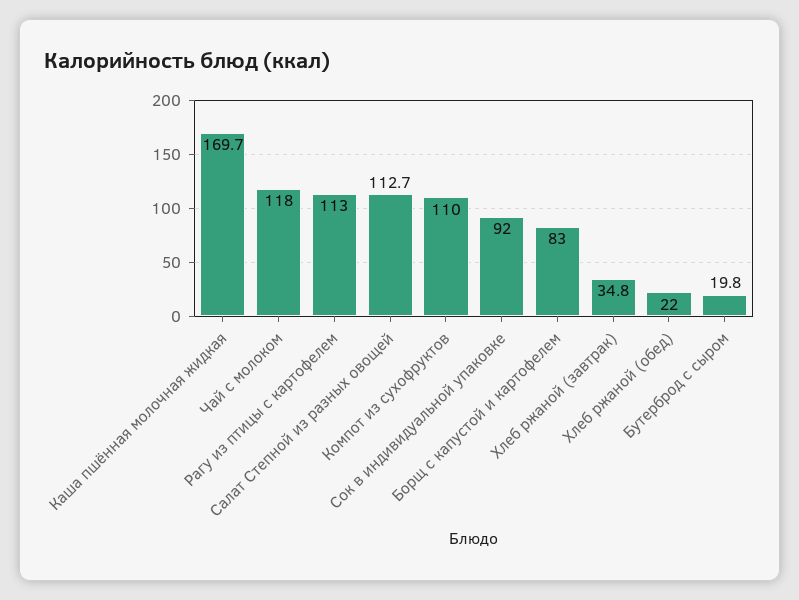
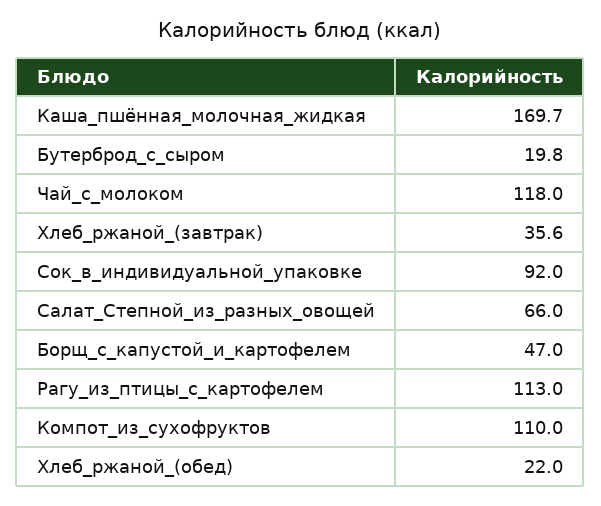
  {
    "Каша пшённая молочная жидкая": 169.7,
    "Чай с молоком": 118,
    "Рагу из птицы с картофелем": 113,
-   "Салат Степной из разных овощей": 112.7,
+   "Салат Степной из разных овощей": 66,
    "Компот из сухофруктов": 110,
    "Сок в индивидуальной упаковке": 92,
-   "Борщ с капустой и картофелем": 83,
+   "Борщ с капустой и картофелем": 47,
-   "Хлеб ржаной (завтрак)": 34.8,
+   "Хлеб ржаной (завтрак)": 35.6,
    "Хлеб ржаной (обед)": 22,
    "Бутерброд с сыром": 19.8
  }

